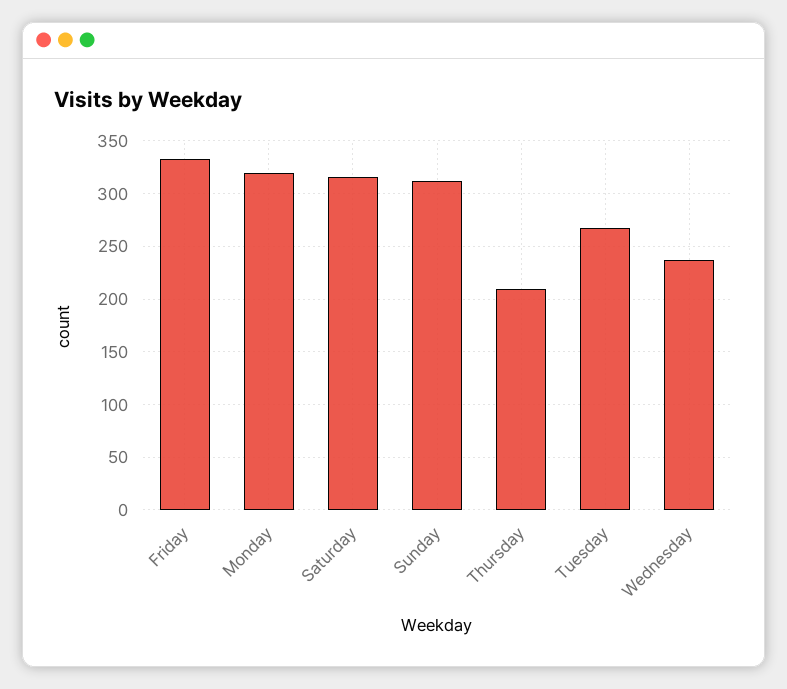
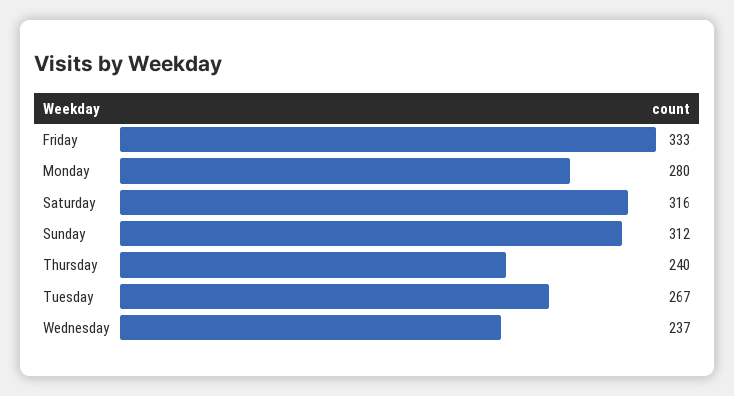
  {
    "Friday": 333,
-   "Monday": 320,
+   "Monday": 280,
    "Saturday": 316,
    "Sunday": 312,
-   "Thursday": 210,
+   "Thursday": 240,
    "Tuesday": 267,
    "Wednesday": 237
  }

